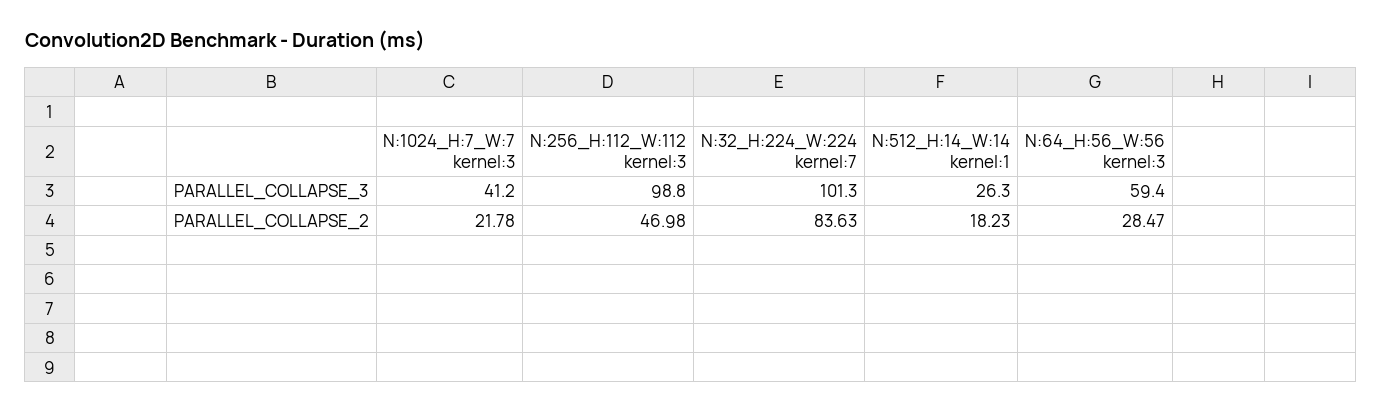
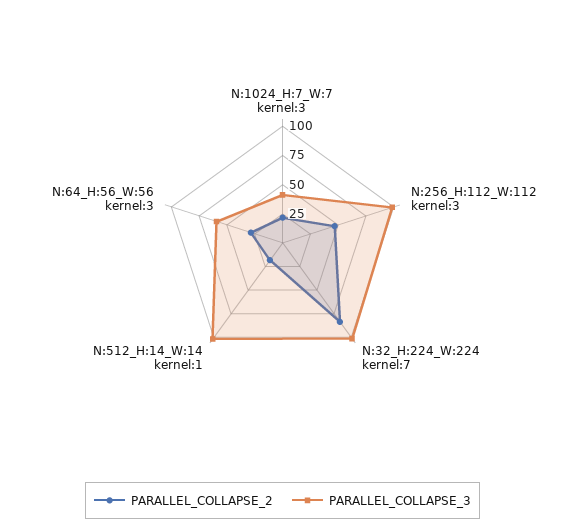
  {
    "PARALLEL_COLLAPSE_3": {
      "N:1024_H:7_W:7 kernel:3": 41.2,
      "N:256_H:112_W:112 kernel:3": 98.8,
      "N:32_H:224_W:224 kernel:7": 101.3,
-     "N:512_H:14_W:14 kernel:1": 26.3,
+     "N:512_H:14_W:14 kernel:1": 100,
      "N:64_H:56_W:56 kernel:3": 59.4
    },
    "PARALLEL_COLLAPSE_2": {
      "N:1024_H:7_W:7 kernel:3": 21.78,
      "N:256_H:112_W:112 kernel:3": 46.98,
      "N:32_H:224_W:224 kernel:7": 83.63,
      "N:512_H:14_W:14 kernel:1": 18.23,
      "N:64_H:56_W:56 kernel:3": 28.47
    }
  }

